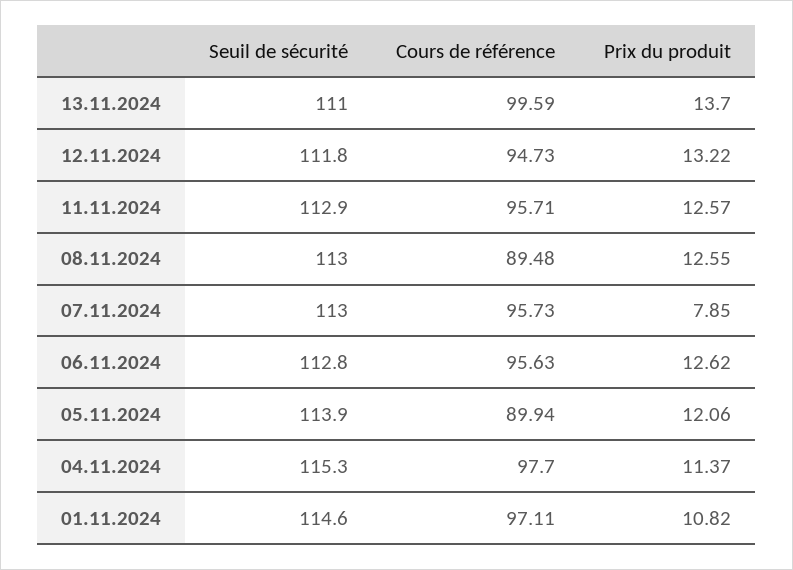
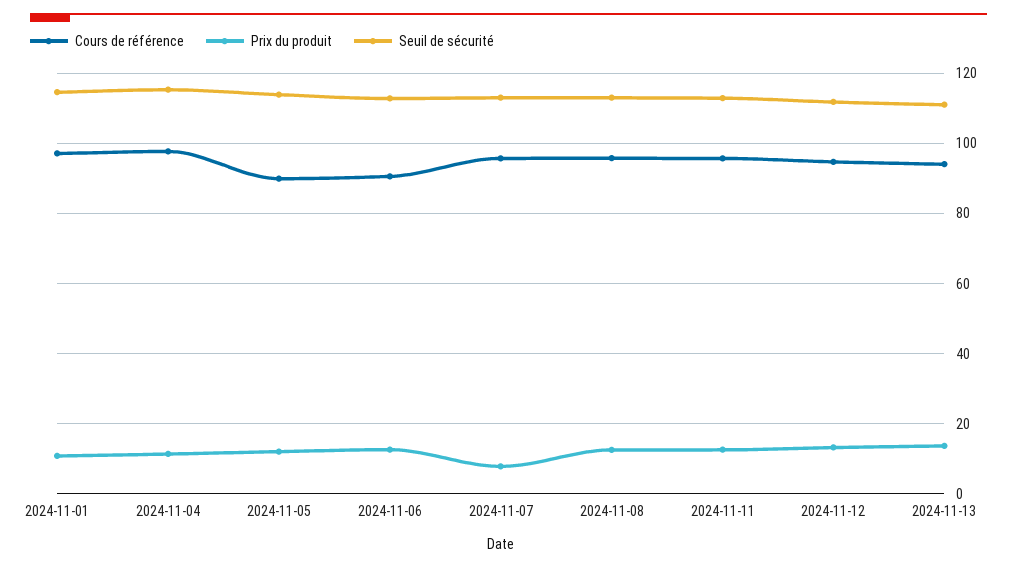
  {
    "Seuil de sécurité": {
      "13.11.2024": 111,
      "12.11.2024": 111.8,
      "11.11.2024": 112.9,
      "08.11.2024": 113,
      "07.11.2024": 113,
      "06.11.2024": 112.8,
      "05.11.2024": 113.9,
      "04.11.2024": 115.3,
      "01.11.2024": 114.6
    },
    "Cours de référence": {
-     "13.11.2024": 99.59,
+     "13.11.2024": 94,
      "12.11.2024": 94.73,
      "11.11.2024": 95.71,
-     "08.11.2024": 89.48,
+     "08.11.2024": 96,
      "07.11.2024": 95.73,
-     "06.11.2024": 95.63,
+     "06.11.2024": 90,
      "05.11.2024": 89.94,
      "04.11.2024": 97.7,
      "01.11.2024": 97.11
    },
    "Prix du produit": {
      "13.11.2024": 13.7,
      "12.11.2024": 13.22,
      "11.11.2024": 12.57,
      "08.11.2024": 12.55,
      "07.11.2024": 7.85,
      "06.11.2024": 12.62,
      "05.11.2024": 12.06,
      "04.11.2024": 11.37,
      "01.11.2024": 10.82
    }
  }

